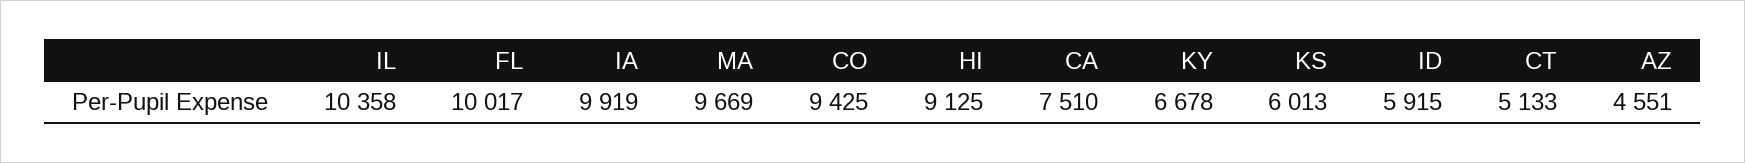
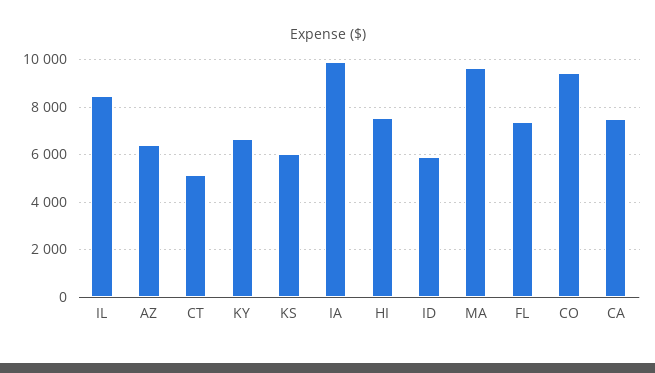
  {
-   "IL": 10358,
+   "IL": 8500,
-   "FL": 10017,
+   "FL": 7500,
    "IA": 9919,
    "MA": 9669,
    "CO": 9425,
-   "HI": 9125,
+   "HI": 7500,
    "CA": 7510,
    "KY": 6678,
    "KS": 6013,
    "ID": 5915,
    "CT": 5133,
-   "AZ": 4551
+   "AZ": 6500
  }

